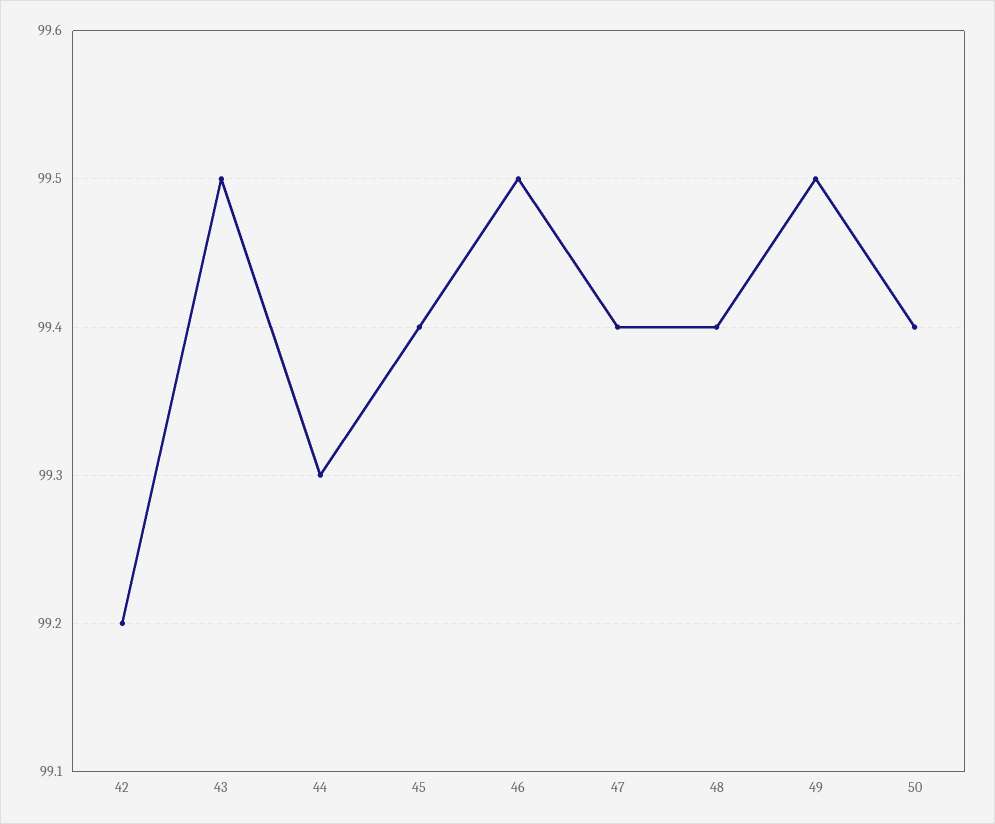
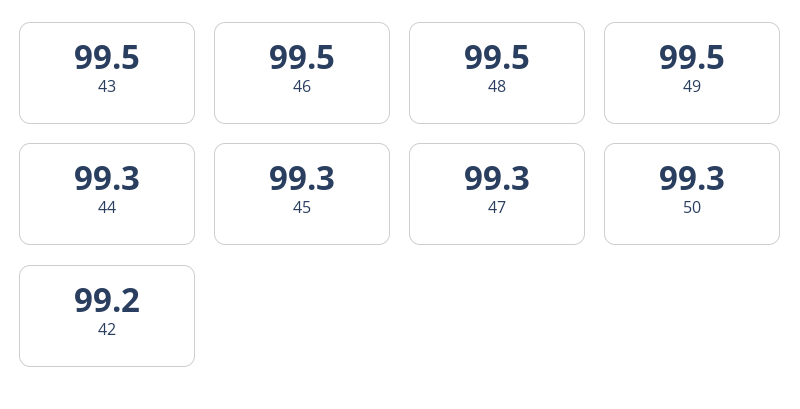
  {
    "42": 99.2,
    "43": 99.5,
    "44": 99.3,
-   "45": 99.4,
+   "45": 99.3,
    "46": 99.5,
-   "47": 99.4,
+   "47": 99.3,
-   "48": 99.4,
+   "48": 99.5,
    "49": 99.5,
-   "50": 99.4
+   "50": 99.3
  }

